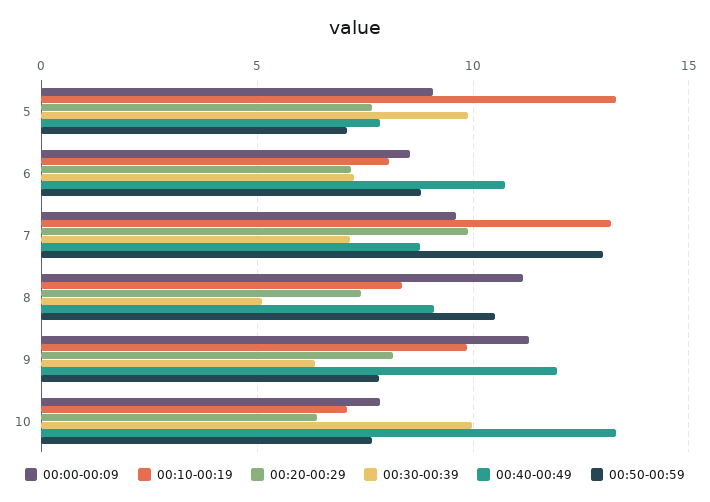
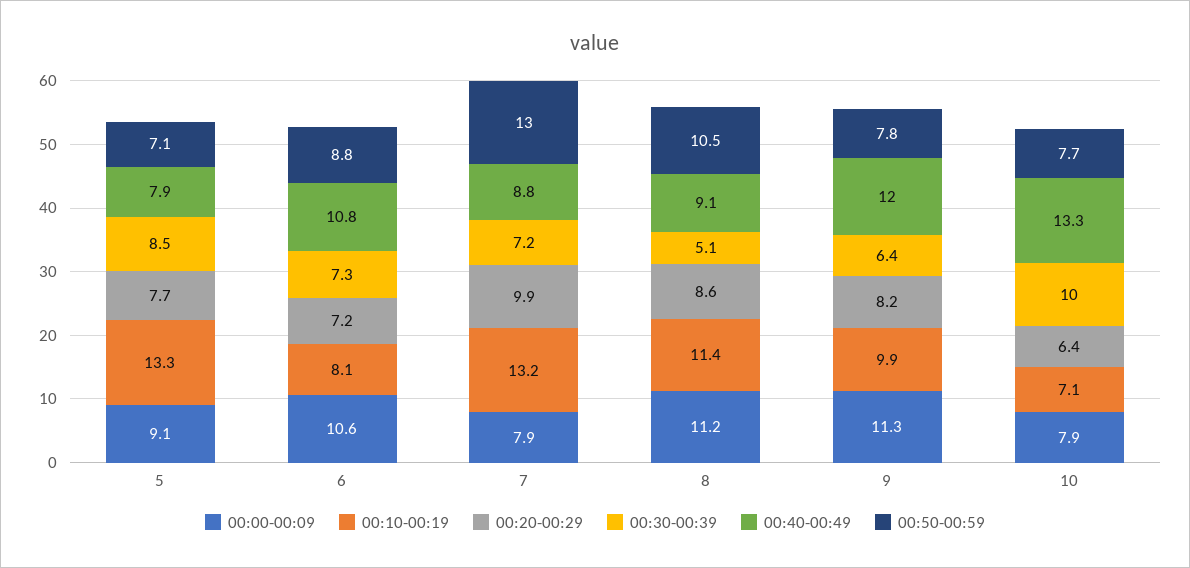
  {
    "00:00-00:09": {
      "5": 9.1,
-     "6": 8.5,
+     "6": 10.6,
-     "7": 9.5,
+     "7": 7.9,
      "8": 11.2,
      "9": 11.3,
      "10": 7.9
    },
    "00:10-00:19": {
      "5": 13.3,
      "6": 8.1,
      "7": 13.2,
-     "8": 8.5,
+     "8": 11.4,
      "9": 9.9,
      "10": 7.1
    },
    "00:20-00:29": {
      "5": 7.7,
      "6": 7.2,
      "7": 9.9,
-     "8": 7.5,
+     "8": 8.6,
      "9": 8.2,
      "10": 6.4
    },
    "00:30-00:39": {
-     "5": 10,
+     "5": 8.5,
      "6": 7.3,
      "7": 7.2,
      "8": 5.1,
      "9": 6.4,
      "10": 10
    },
    "00:40-00:49": {
      "5": 7.9,
      "6": 10.8,
      "7": 8.8,
      "8": 9.1,
      "9": 12,
      "10": 13.3
    },
    "00:50-00:59": {
      "5": 7.1,
      "6": 8.8,
      "7": 13,
      "8": 10.5,
      "9": 7.8,
      "10": 7.7
    }
  }

